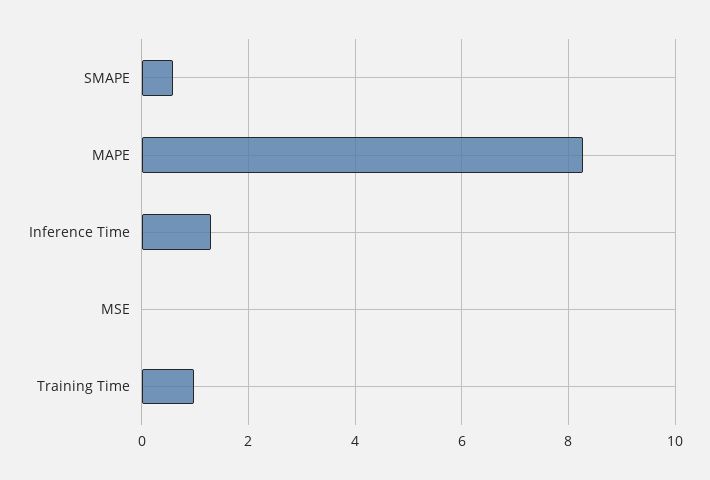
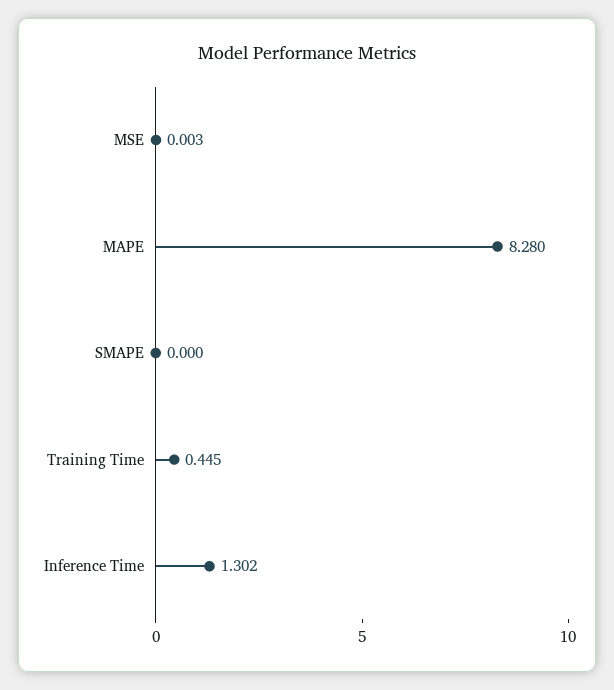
  {
-   "SMAPE": 0.6,
+   "SMAPE": 0,
    "MAPE": 8.28,
    "Inference Time": 1.302,
    "MSE": 0.003,
-   "Training Time": 1
+   "Training Time": 0.445
  }

